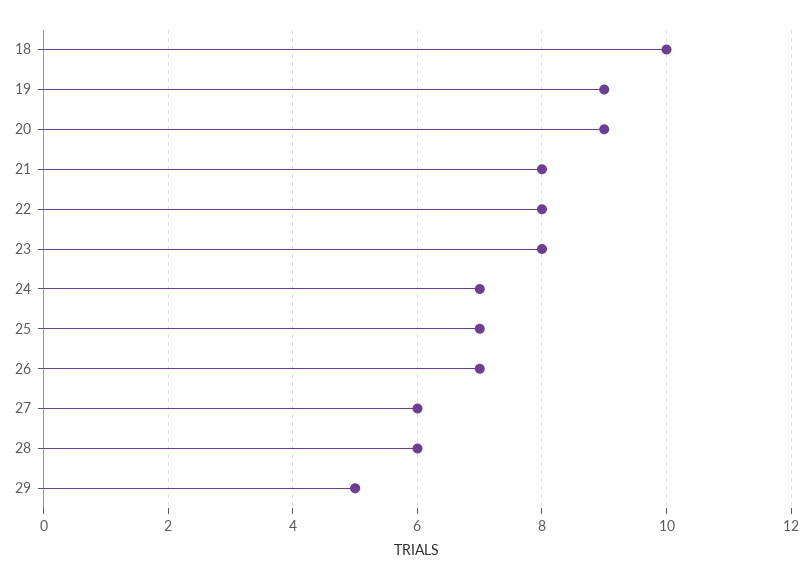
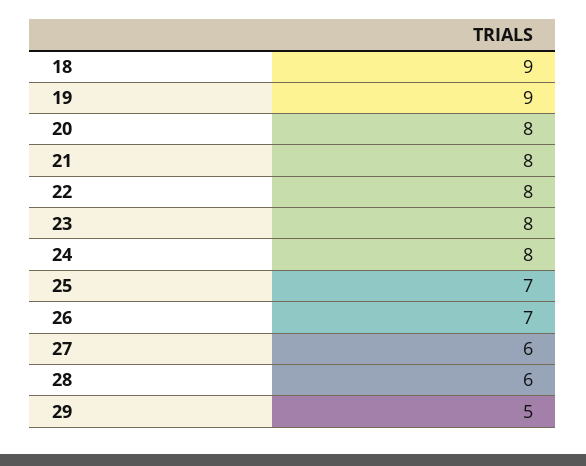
  {
-   "18": 10,
+   "18": 9,
    "19": 9,
-   "20": 9,
+   "20": 8,
    "21": 8,
    "22": 8,
    "23": 8,
-   "24": 7,
+   "24": 8,
    "25": 7,
    "26": 7,
    "27": 6,
    "28": 6,
    "29": 5
  }

